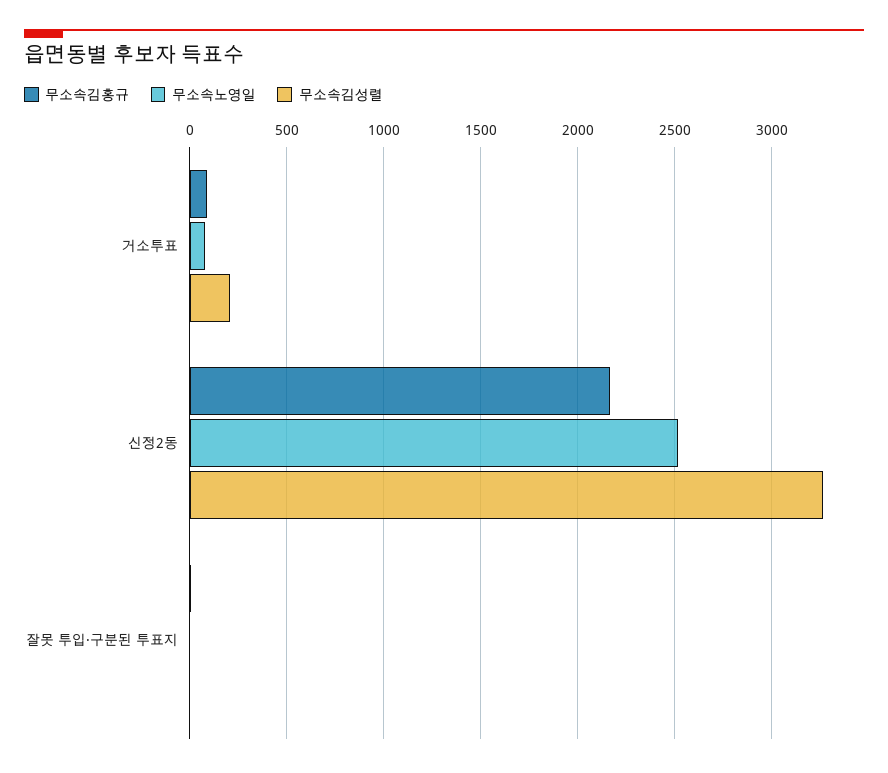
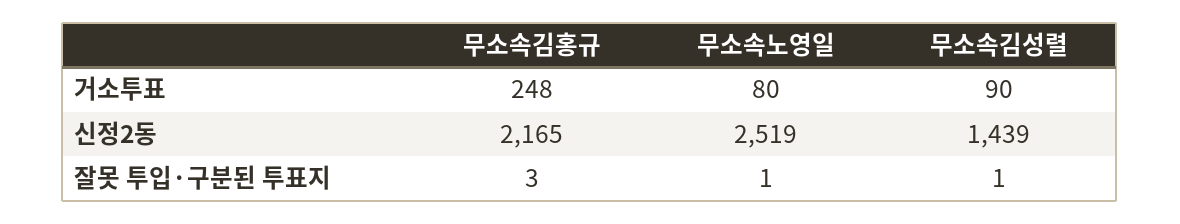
  {
    "무소속김홍규": {
-     "거소투표": 100,
+     "거소투표": 248,
      "신정2동": 2165,
      "잘못 투입·구분된 투표지": 3
    },
    "무소속노영일": {
      "거소투표": 80,
      "신정2동": 2519,
      "잘못 투입·구분된 투표지": 1
    },
    "무소속김성렬": {
-     "거소투표": 200,
+     "거소투표": 90,
-     "신정2동": 3250,
+     "신정2동": 1439,
      "잘못 투입·구분된 투표지": 1
    }
  }

